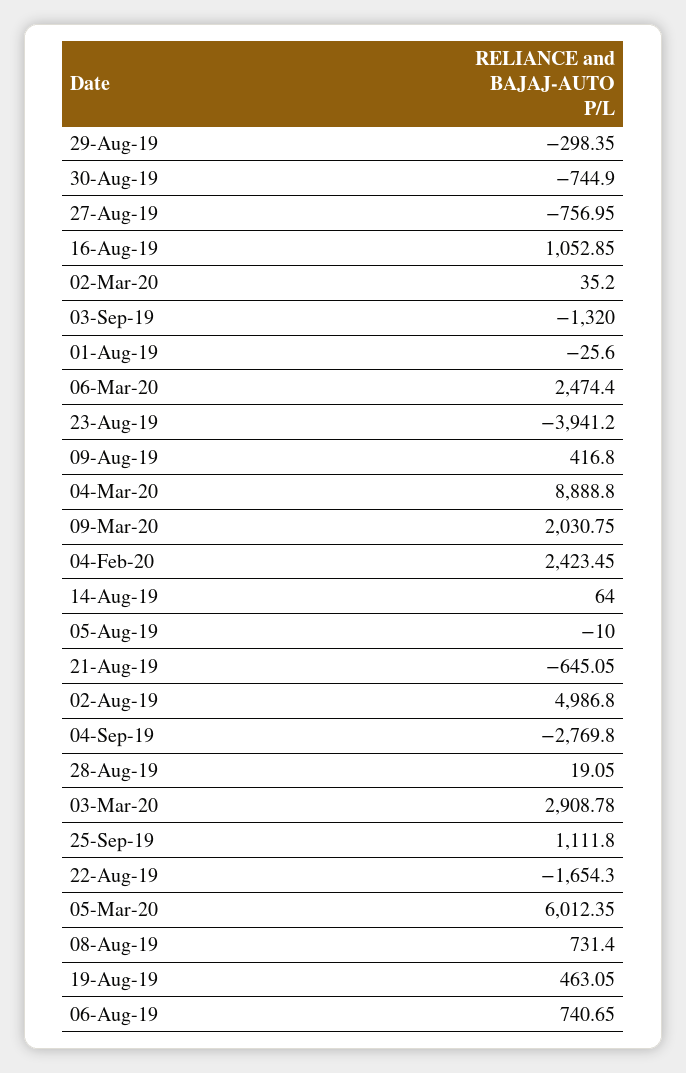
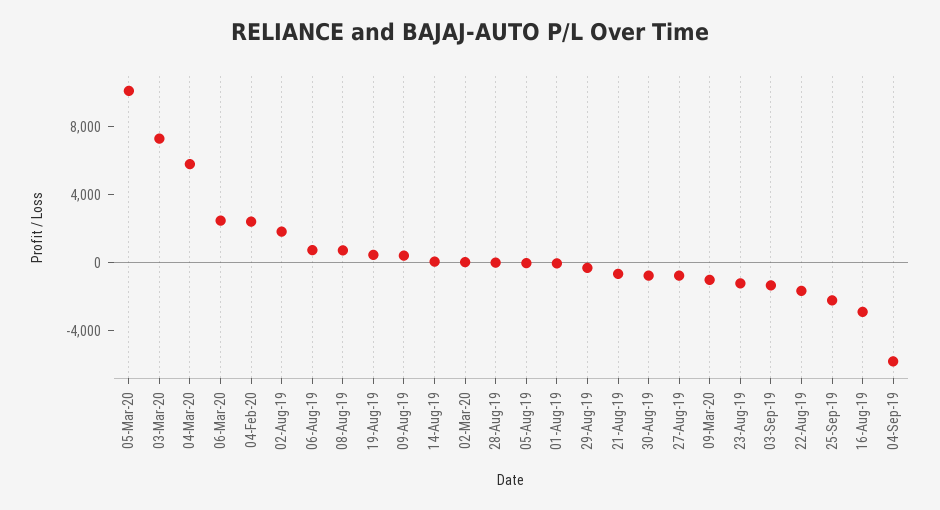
  {
    "29-Aug-19": -298.35,
    "30-Aug-19": -744.9,
    "27-Aug-19": -756.95,
-   "16-Aug-19": 1052.85,
+   "16-Aug-19": -3000,
    "02-Mar-20": 35.2,
    "03-Sep-19": -1320,
    "01-Aug-19": -25.6,
    "06-Mar-20": 2474.4,
-   "23-Aug-19": -3941.2,
+   "23-Aug-19": -1000,
    "09-Aug-19": 416.8,
-   "04-Mar-20": 8888.8,
+   "04-Mar-20": 6000,
-   "09-Mar-20": 2030.75,
+   "09-Mar-20": -1000,
    "04-Feb-20": 2423.45,
    "14-Aug-19": 64,
    "05-Aug-19": -10,
    "21-Aug-19": -645.05,
-   "02-Aug-19": 4986.8,
+   "02-Aug-19": 2000,
-   "04-Sep-19": -2769.8,
+   "04-Sep-19": -6000,
    "28-Aug-19": 19.05,
-   "03-Mar-20": 2908.78,
+   "03-Mar-20": 7000,
-   "25-Sep-19": 1111.8,
+   "25-Sep-19": -2000,
    "22-Aug-19": -1654.3,
-   "05-Mar-20": 6012.35,
+   "05-Mar-20": 10000,
    "08-Aug-19": 731.4,
    "19-Aug-19": 463.05,
    "06-Aug-19": 740.65
  }

